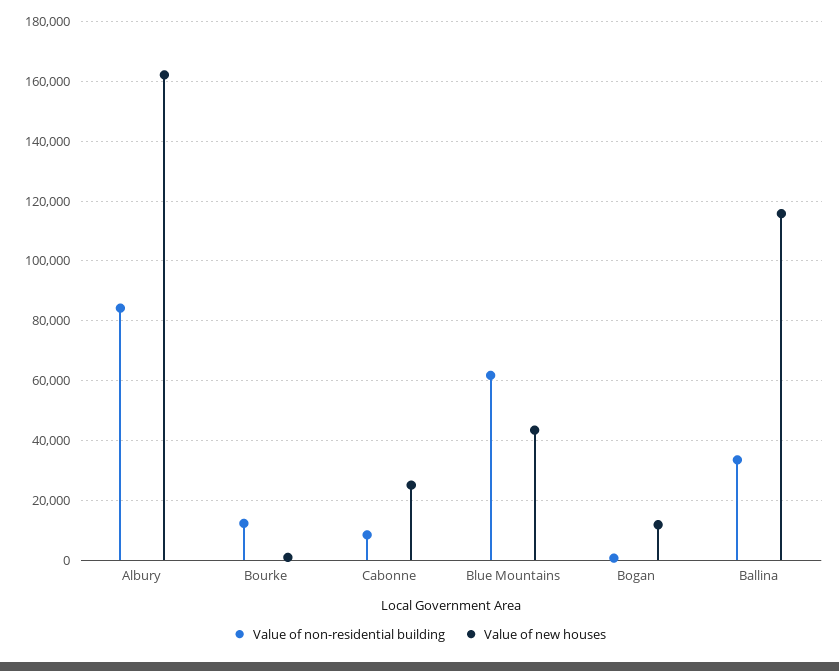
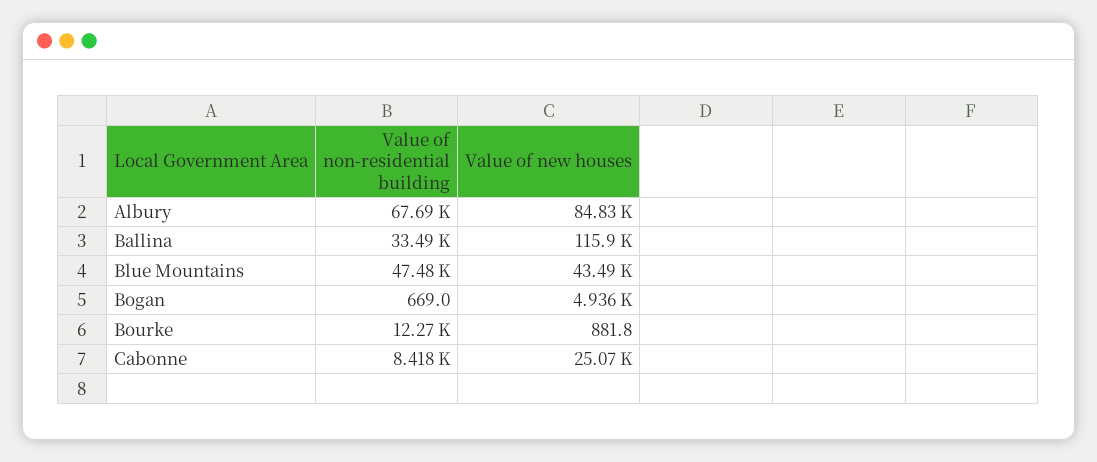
  {
    "Value of non-residential building": {
-     "Albury": 85000,
+     "Albury": 67690,
      "Bourke": 12270,
      "Cabonne": 8418,
-     "Blue Mountains": 62500,
+     "Blue Mountains": 47480,
      "Bogan": 669,
      "Ballina": 33490
    },
    "Value of new houses": {
-     "Albury": 162500,
+     "Albury": 84830,
      "Bourke": 881.8,
      "Cabonne": 25070,
      "Blue Mountains": 43490,
-     "Bogan": 12500,
+     "Bogan": 4936,
      "Ballina": 115900
    }
  }

